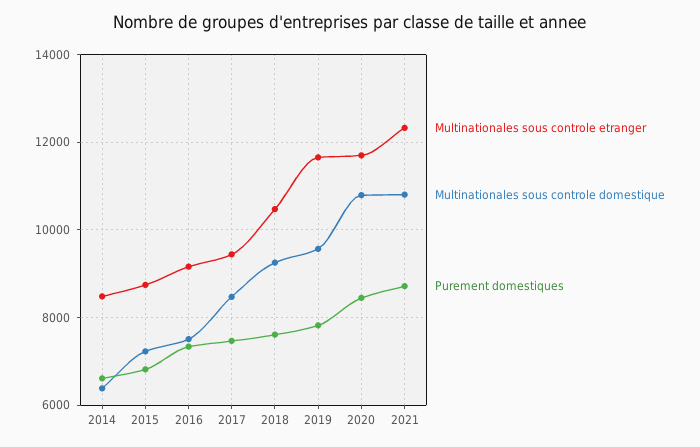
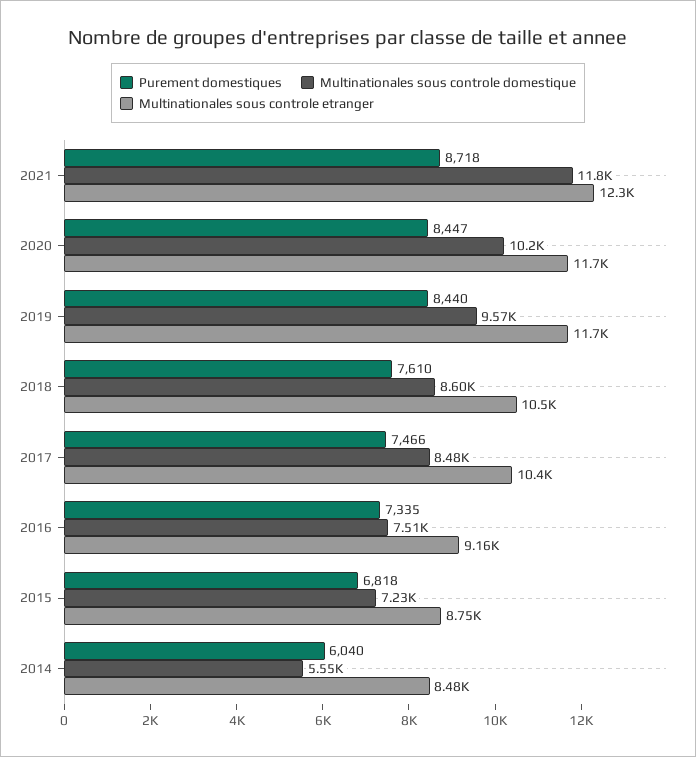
  {
    "Multinationales sous controle etranger": {
      "2014": 8480,
      "2015": 8750,
      "2016": 9160,
-     "2017": 9400,
+     "2017": 10400,
      "2018": 10500,
      "2019": 11700,
      "2020": 11700,
      "2021": 12300
    },
    "Multinationales sous controle domestique": {
-     "2014": 6400,
+     "2014": 5550,
      "2015": 7230,
      "2016": 7510,
      "2017": 8480,
-     "2018": 9200,
+     "2018": 8600,
      "2019": 9570,
-     "2020": 10800,
+     "2020": 10200,
-     "2021": 10800
+     "2021": 11800
    },
    "Purement domestiques": {
-     "2014": 6600,
+     "2014": 6040,
      "2015": 6818,
      "2016": 7335,
      "2017": 7466,
      "2018": 7610,
-     "2019": 7800,
+     "2019": 8440,
      "2020": 8447,
      "2021": 8718
    }
  }

